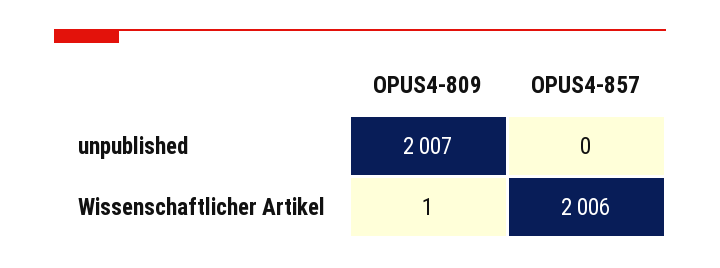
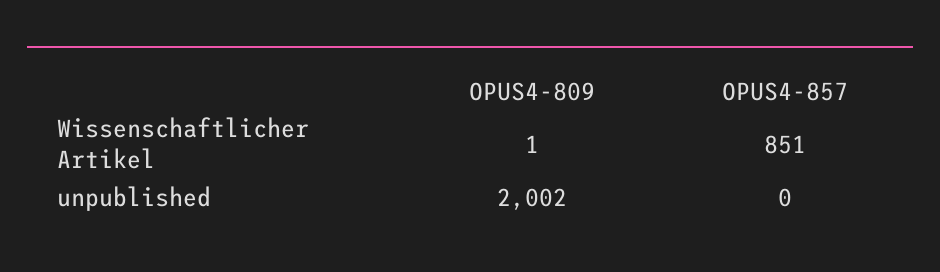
  {
    "OPUS4-809": {
-     "unpublished": 2007,
+     "unpublished": 2002,
      "Wissenschaftlicher Artikel": 1
    },
    "OPUS4-857": {
      "unpublished": 0,
-     "Wissenschaftlicher Artikel": 2006
+     "Wissenschaftlicher Artikel": 851
    }
  }

